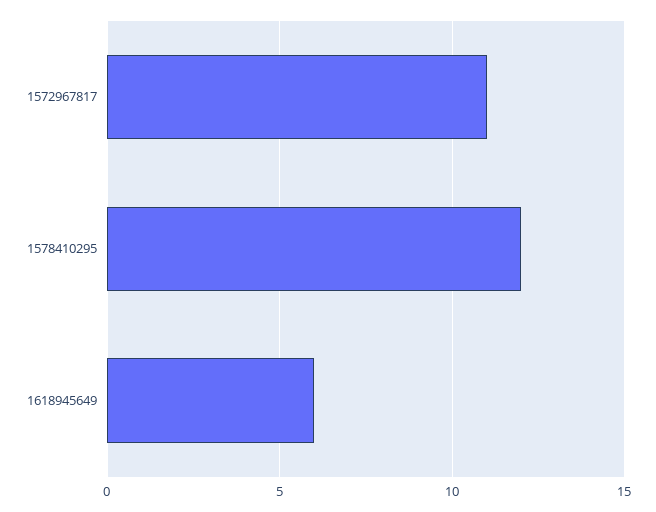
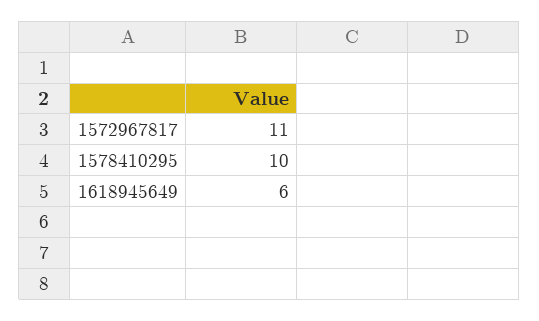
  {
    "1572967817": 11,
-   "1578410295": 12,
+   "1578410295": 10,
    "1618945649": 6
  }

